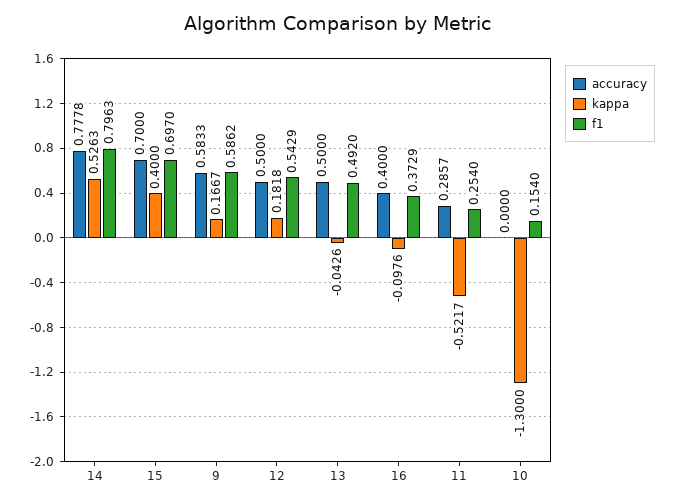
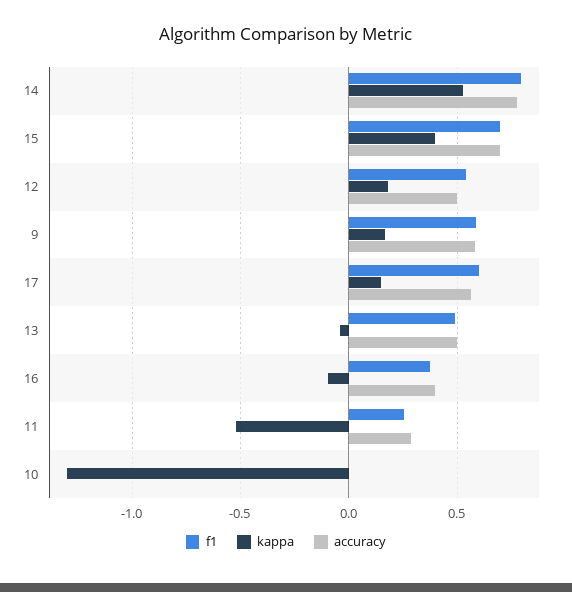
  {
    "accuracy": {
      "14": 0.7778,
      "15": 0.7,
      "9": 0.5833,
      "12": 0.5,
      "13": 0.5,
      "16": 0.4,
      "11": 0.2857,
-     "10": 0
+     "10": 0,
+     "17": 0.55
    },
    "kappa": {
      "14": 0.5263,
      "15": 0.4,
      "9": 0.1667,
      "12": 0.1818,
      "13": -0.0426,
      "16": -0.0976,
      "11": -0.5217,
-     "10": -1.3
+     "10": -1.3,
+     "17": 0.15
    },
    "f1": {
      "14": 0.7963,
      "15": 0.697,
      "9": 0.5862,
      "12": 0.5429,
      "13": 0.492,
      "16": 0.3729,
      "11": 0.254,
-     "10": 0.154
+     "10": 0,
+     "17": 0.6
    }
  }

